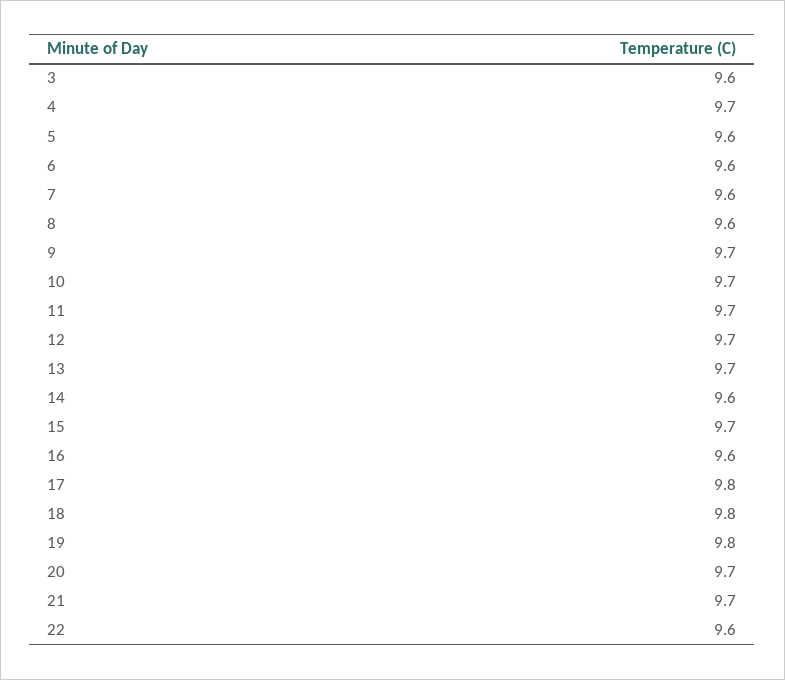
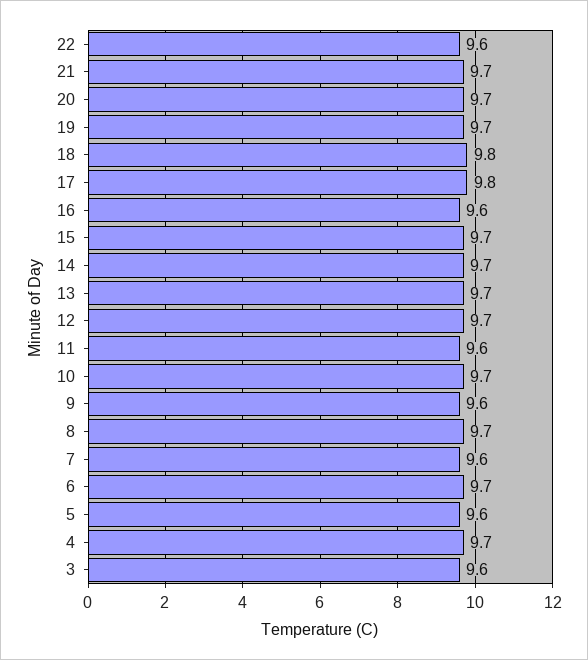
  {
    "3": 9.6,
    "4": 9.7,
    "5": 9.6,
-   "6": 9.6,
+   "6": 9.7,
    "7": 9.6,
-   "8": 9.6,
+   "8": 9.7,
-   "9": 9.7,
+   "9": 9.6,
    "10": 9.7,
-   "11": 9.7,
+   "11": 9.6,
    "12": 9.7,
    "13": 9.7,
-   "14": 9.6,
+   "14": 9.7,
    "15": 9.7,
    "16": 9.6,
    "17": 9.8,
    "18": 9.8,
-   "19": 9.8,
+   "19": 9.7,
    "20": 9.7,
    "21": 9.7,
    "22": 9.6
  }

